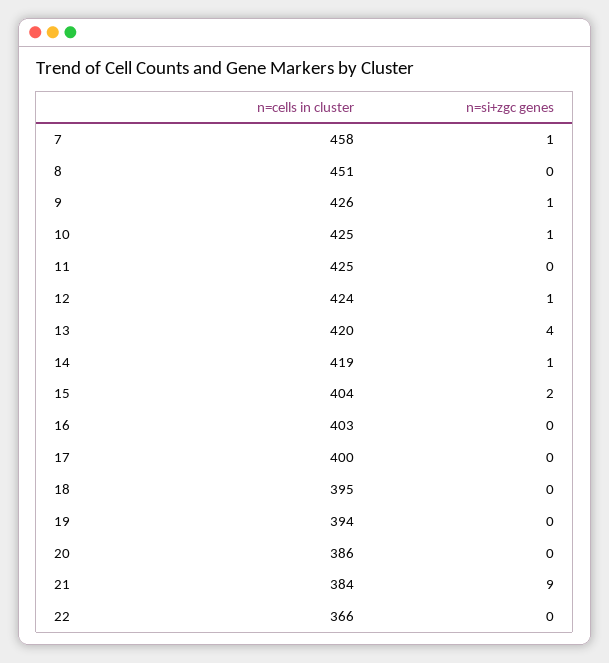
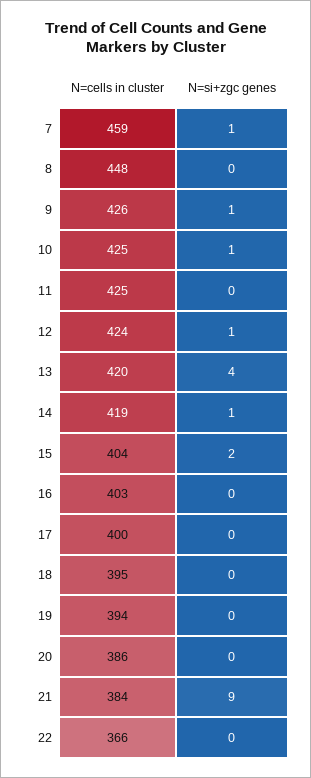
  {
    "n=cells in cluster": {
-     "7": 458,
+     "7": 459,
-     "8": 451,
+     "8": 448,
      "9": 426,
      "10": 425,
      "11": 425,
      "12": 424,
      "13": 420,
      "14": 419,
      "15": 404,
      "16": 403,
      "17": 400,
      "18": 395,
      "19": 394,
      "20": 386,
      "21": 384,
      "22": 366
    },
    "n=si+zgc genes": {
      "7": 1,
      "8": 0,
      "9": 1,
      "10": 1,
      "11": 0,
      "12": 1,
      "13": 4,
      "14": 1,
      "15": 2,
      "16": 0,
      "17": 0,
      "18": 0,
      "19": 0,
      "20": 0,
      "21": 9,
      "22": 0
    }
  }

